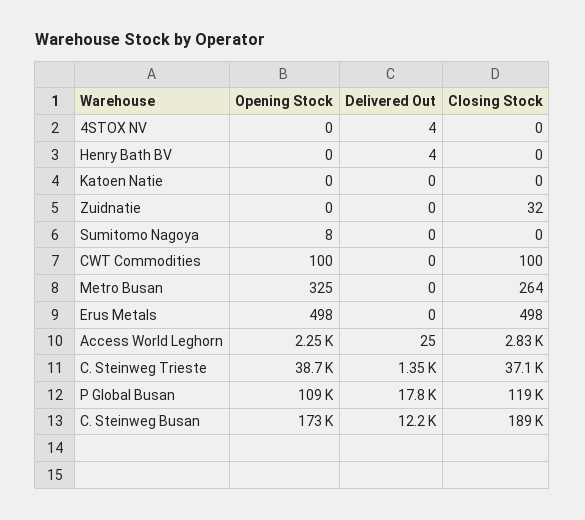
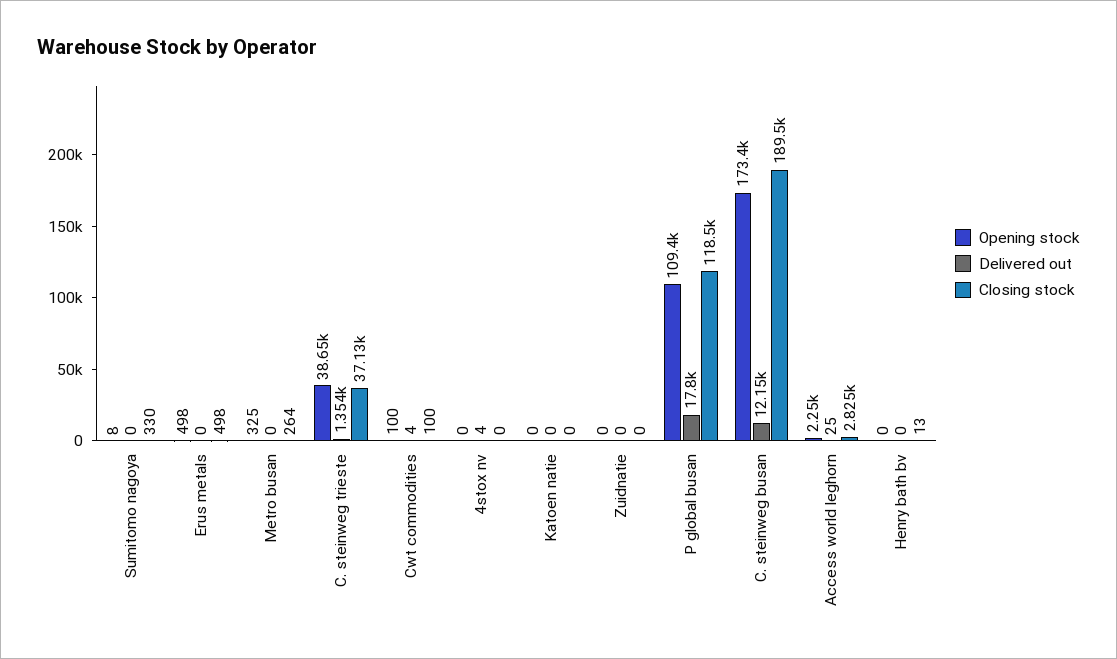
  {
    "Opening Stock": {
      "4STOX NV": 0,
      "Henry Bath BV": 0,
      "Katoen Natie": 0,
      "Zuidnatie": 0,
      "Sumitomo Nagoya": 8,
      "CWT Commodities": 100,
      "Metro Busan": 325,
      "Erus Metals": 498,
      "Access World Leghorn": 2250,
      "C. Steinweg Trieste": 38650,
      "P Global Busan": 109400,
      "C. Steinweg Busan": 173400
    },
    "Delivered Out": {
      "4STOX NV": 4,
-     "Henry Bath BV": 4,
+     "Henry Bath BV": 0,
      "Katoen Natie": 0,
      "Zuidnatie": 0,
      "Sumitomo Nagoya": 0,
-     "CWT Commodities": 0,
+     "CWT Commodities": 4,
      "Metro Busan": 0,
      "Erus Metals": 0,
      "Access World Leghorn": 25,
      "C. Steinweg Trieste": 1354,
      "P Global Busan": 17800,
      "C. Steinweg Busan": 12150
    },
    "Closing Stock": {
      "4STOX NV": 0,
-     "Henry Bath BV": 0,
+     "Henry Bath BV": 13,
      "Katoen Natie": 0,
-     "Zuidnatie": 32,
+     "Zuidnatie": 0,
-     "Sumitomo Nagoya": 0,
+     "Sumitomo Nagoya": 330,
      "CWT Commodities": 100,
      "Metro Busan": 264,
      "Erus Metals": 498,
      "Access World Leghorn": 2825,
      "C. Steinweg Trieste": 37130,
      "P Global Busan": 118500,
      "C. Steinweg Busan": 189500
    }
  }

